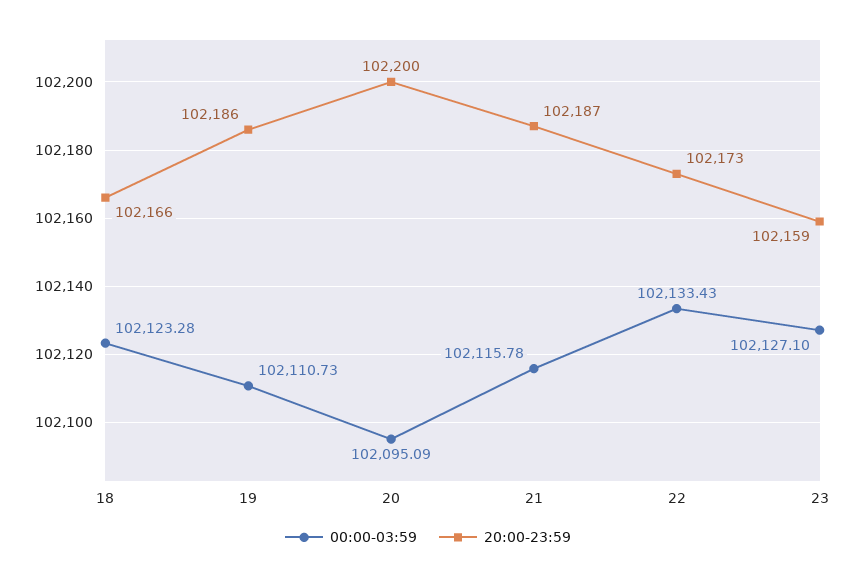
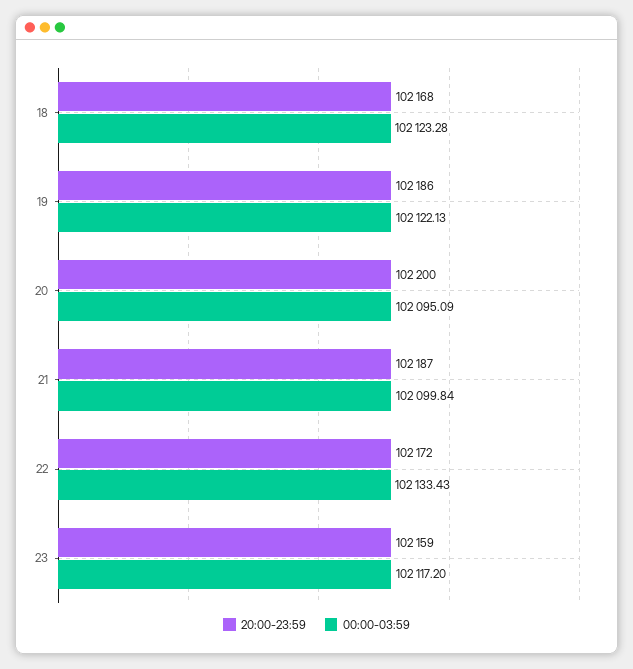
  {
    "00:00-03:59": {
      "18": 102123.28,
-     "19": 102110.73,
+     "19": 102122.13,
      "20": 102095.09,
-     "21": 102115.78,
+     "21": 102099.84,
      "22": 102133.43,
-     "23": 102127.1
+     "23": 102117.2
    },
    "20:00-23:59": {
-     "18": 102166,
+     "18": 102168,
      "19": 102186,
      "20": 102200,
      "21": 102187,
-     "22": 102173,
+     "22": 102172,
      "23": 102159
    }
  }

